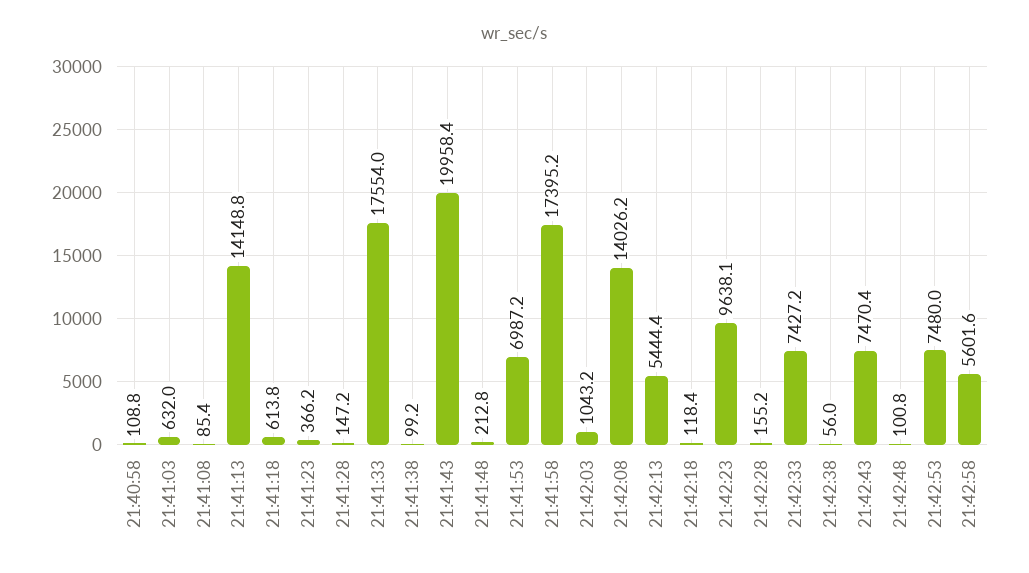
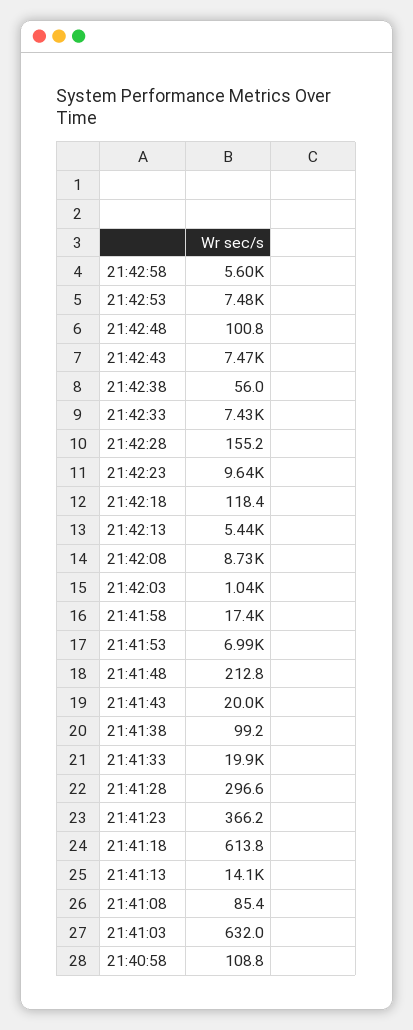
  {
    "21:40:58": 108.8,
    "21:41:03": 632,
    "21:41:08": 85.4,
    "21:41:13": 14148.8,
    "21:41:18": 613.8,
    "21:41:23": 366.2,
-   "21:41:28": 147.2,
+   "21:41:28": 296.6,
-   "21:41:33": 17554,
+   "21:41:33": 19900,
    "21:41:38": 99.2,
    "21:41:43": 19958.4,
    "21:41:48": 212.8,
    "21:41:53": 6987.2,
    "21:41:58": 17395.2,
    "21:42:03": 1043.2,
-   "21:42:08": 14026.2,
+   "21:42:08": 8730,
    "21:42:13": 5444.4,
    "21:42:18": 118.4,
    "21:42:23": 9638.1,
    "21:42:28": 155.2,
    "21:42:33": 7427.2,
    "21:42:38": 56,
    "21:42:43": 7470.4,
    "21:42:48": 100.8,
    "21:42:53": 7480,
    "21:42:58": 5601.6
  }

